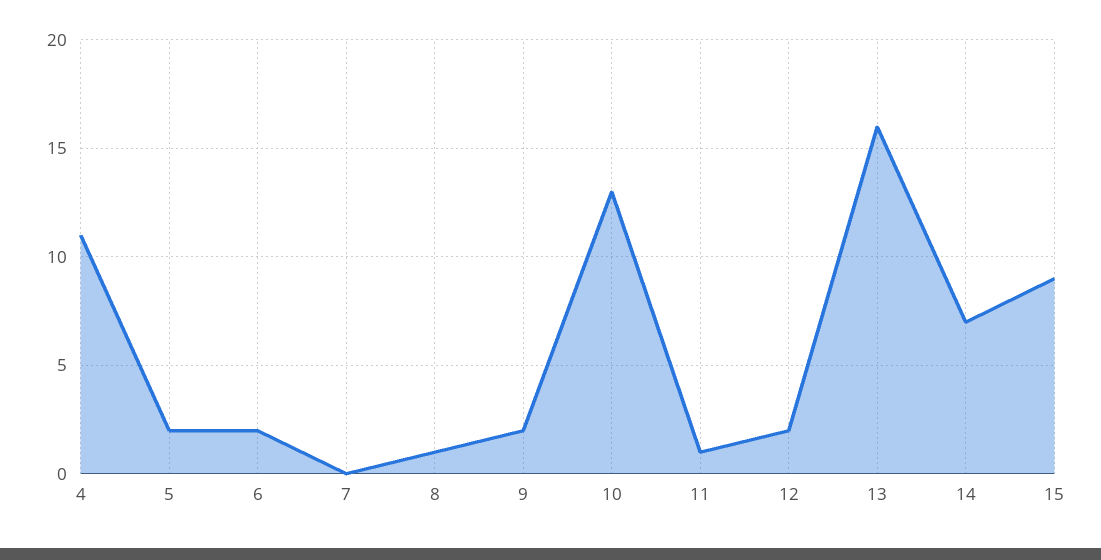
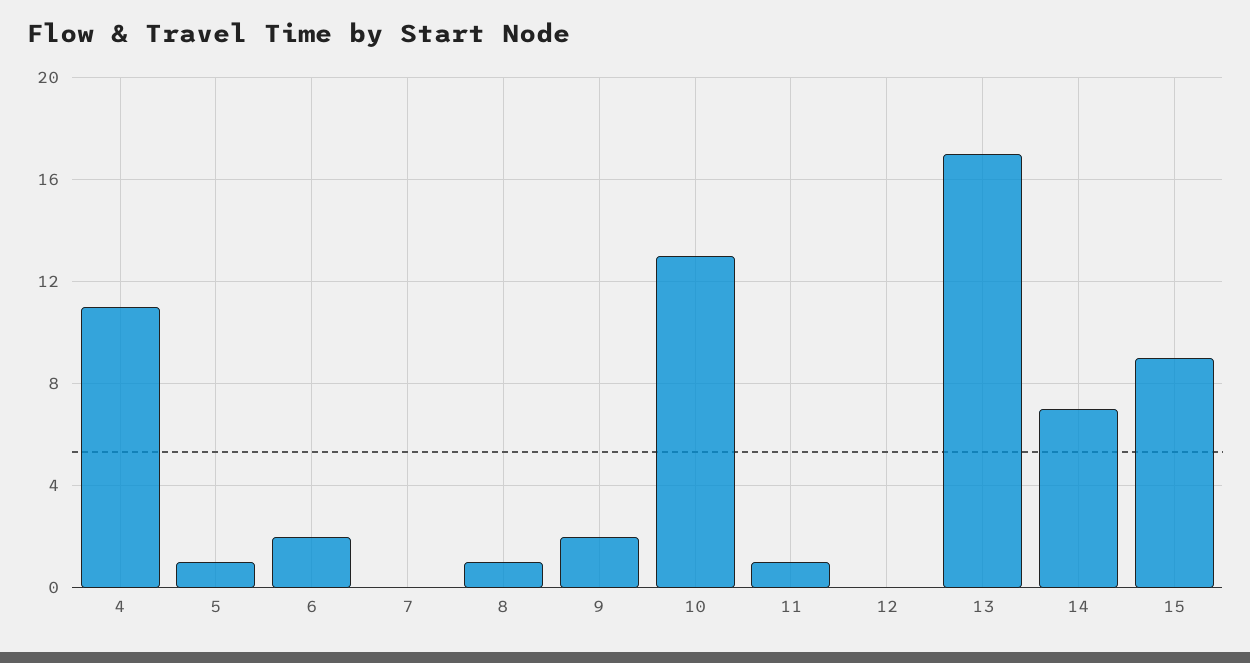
  {
    "4": 11,
-   "5": 2,
+   "5": 1,
    "6": 2,
    "7": 0,
    "8": 1,
    "9": 2,
    "10": 13,
    "11": 1,
-   "12": 2,
+   "12": 0,
-   "13": 16,
+   "13": 17,
    "14": 7,
    "15": 9
  }

